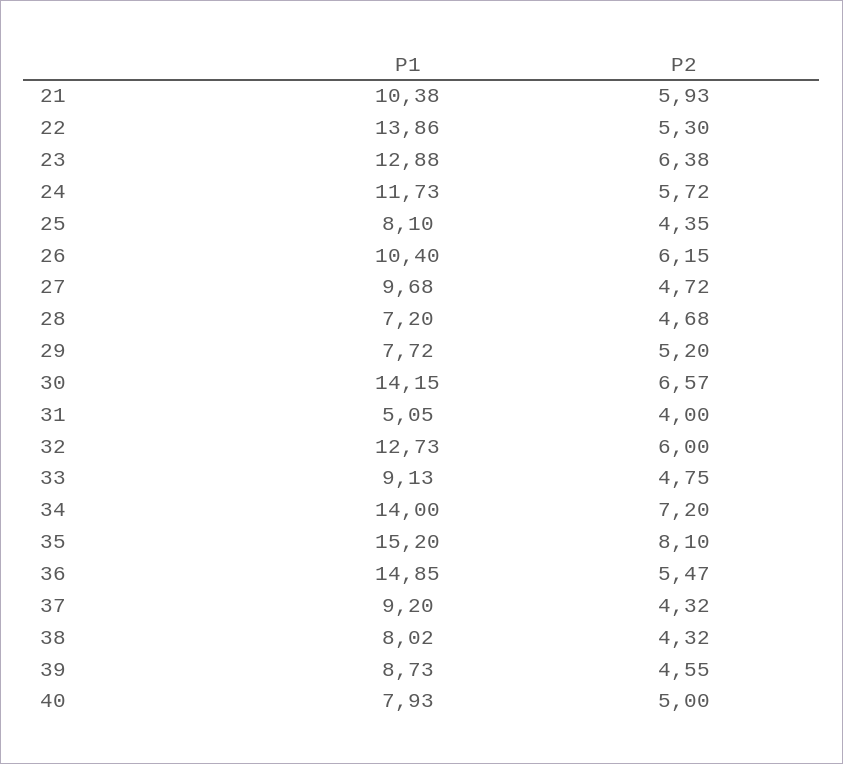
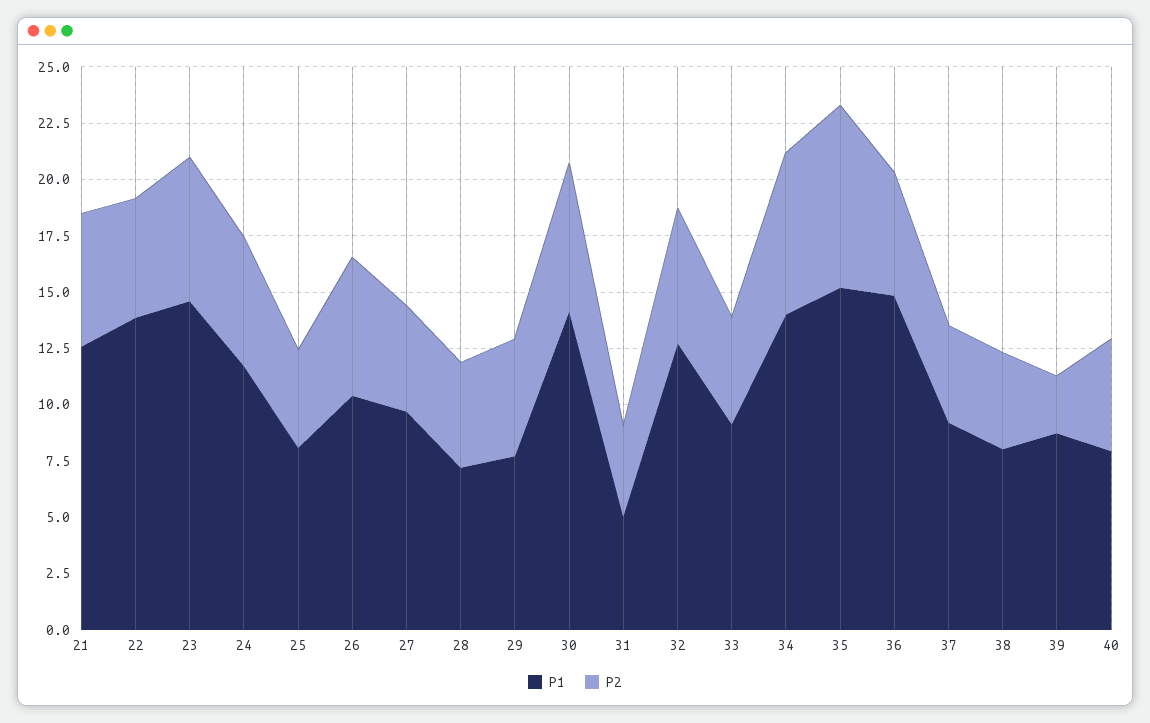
  {
    "P1": {
-     "21": 10.38,
+     "21": 12.5,
      "22": 13.86,
-     "23": 12.88,
+     "23": 14.5,
      "24": 11.73,
      "25": 8.1,
      "26": 10.4,
      "27": 9.68,
      "28": 7.2,
      "29": 7.72,
      "30": 14.15,
      "31": 5.05,
      "32": 12.73,
      "33": 9.13,
      "34": 14,
      "35": 15.2,
      "36": 14.85,
      "37": 9.2,
      "38": 8.02,
      "39": 8.73,
      "40": 7.93
    },
    "P2": {
      "21": 5.93,
      "22": 5.3,
      "23": 6.38,
      "24": 5.72,
      "25": 4.35,
      "26": 6.15,
      "27": 4.72,
      "28": 4.68,
      "29": 5.2,
      "30": 6.57,
      "31": 4,
      "32": 6,
      "33": 4.75,
      "34": 7.2,
      "35": 8.1,
      "36": 5.47,
      "37": 4.32,
      "38": 4.32,
-     "39": 4.55,
+     "39": 2.5,
      "40": 5
    }
  }

